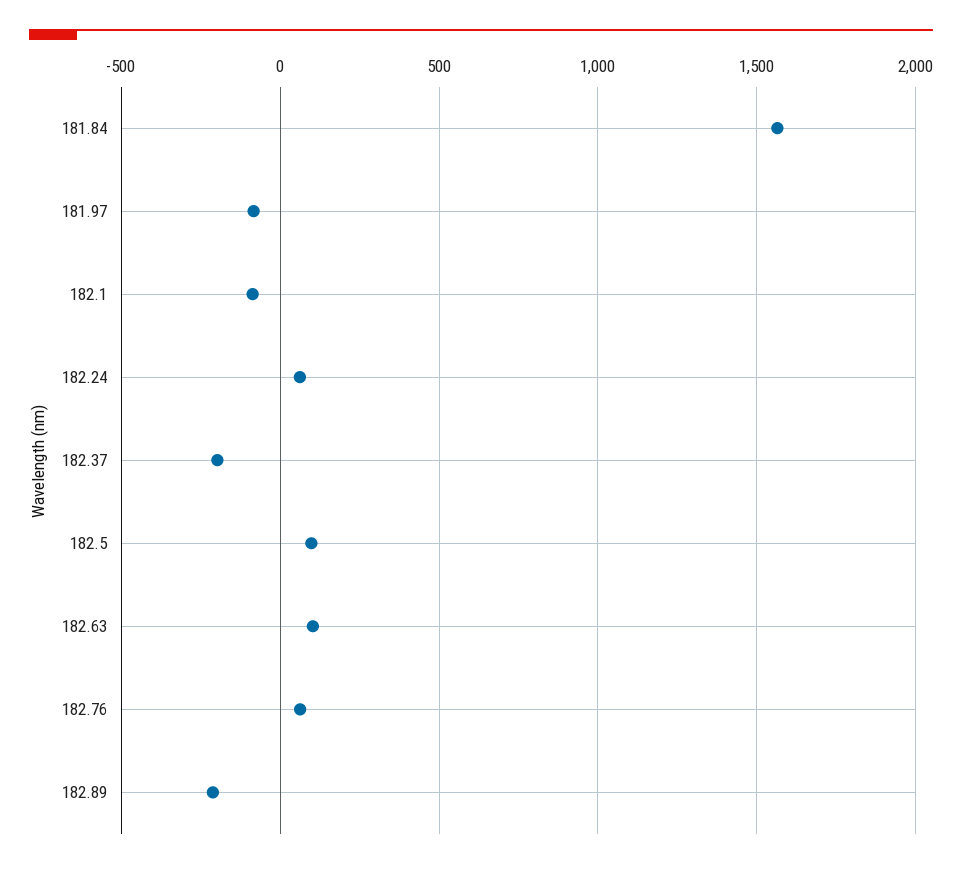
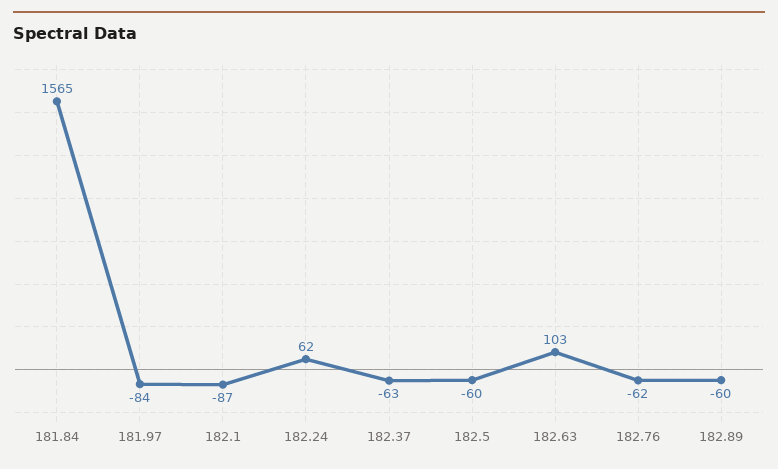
  {
    "181.84": 1565,
    "181.97": -84,
    "182.1": -87,
    "182.24": 62,
-   "182.37": -200,
+   "182.37": -63,
-   "182.5": 100,
+   "182.5": -60,
    "182.63": 103,
-   "182.76": 50,
+   "182.76": -62,
-   "182.89": -200
+   "182.89": -60
  }

